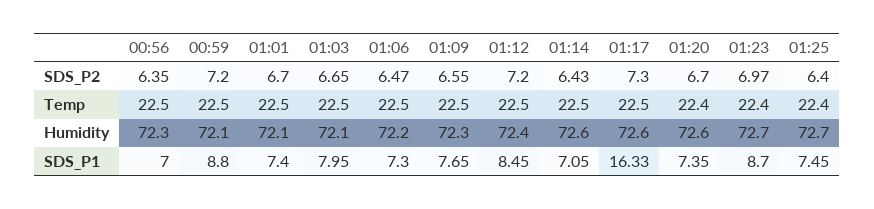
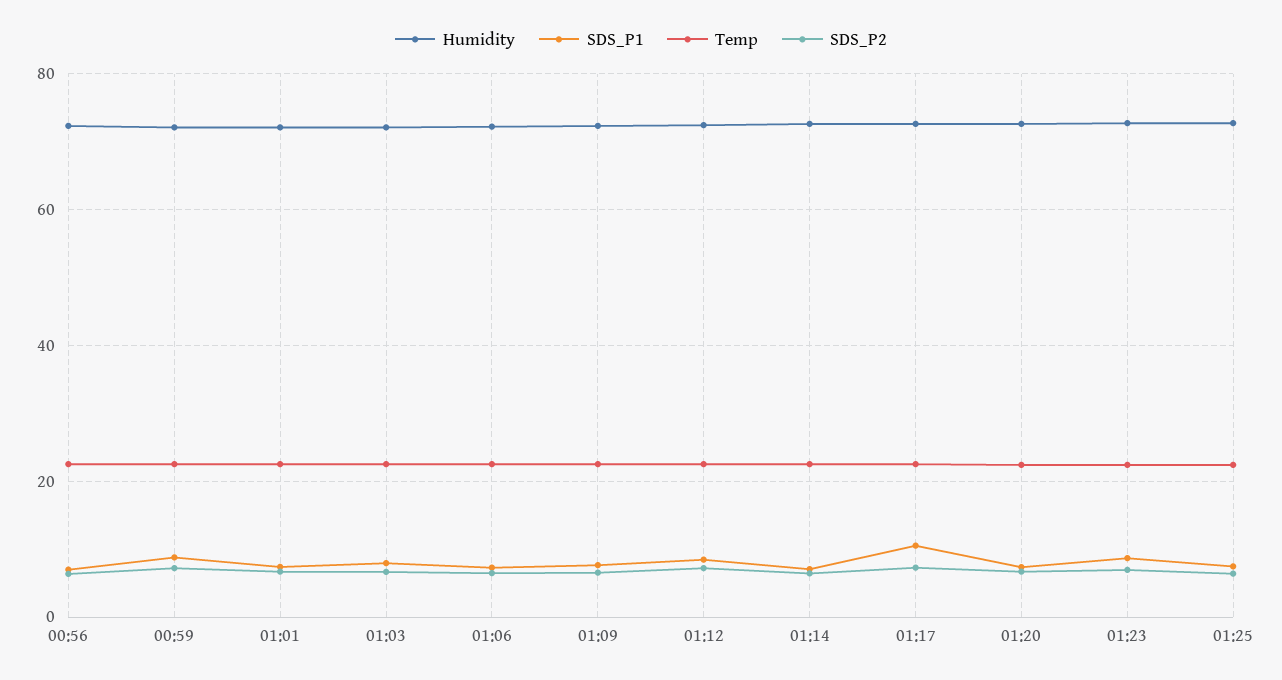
  {
    "SDS_P2": {
      "00:56": 6.35,
      "00:59": 7.2,
      "01:01": 6.7,
      "01:03": 6.65,
      "01:06": 6.47,
      "01:09": 6.55,
      "01:12": 7.2,
      "01:14": 6.43,
      "01:17": 7.3,
      "01:20": 6.7,
      "01:23": 6.97,
      "01:25": 6.4
    },
    "Temp": {
      "00:56": 22.5,
      "00:59": 22.5,
      "01:01": 22.5,
      "01:03": 22.5,
      "01:06": 22.5,
      "01:09": 22.5,
      "01:12": 22.5,
      "01:14": 22.5,
      "01:17": 22.5,
      "01:20": 22.4,
      "01:23": 22.4,
      "01:25": 22.4
    },
    "Humidity": {
      "00:56": 72.3,
      "00:59": 72.1,
      "01:01": 72.1,
      "01:03": 72.1,
      "01:06": 72.2,
      "01:09": 72.3,
      "01:12": 72.4,
      "01:14": 72.6,
      "01:17": 72.6,
      "01:20": 72.6,
      "01:23": 72.7,
      "01:25": 72.7
    },
    "SDS_P1": {
      "00:56": 7,
      "00:59": 8.8,
      "01:01": 7.4,
      "01:03": 7.95,
      "01:06": 7.3,
      "01:09": 7.65,
      "01:12": 8.45,
      "01:14": 7.05,
-     "01:17": 16.33,
+     "01:17": 10,
      "01:20": 7.35,
      "01:23": 8.7,
      "01:25": 7.45
    }
  }

